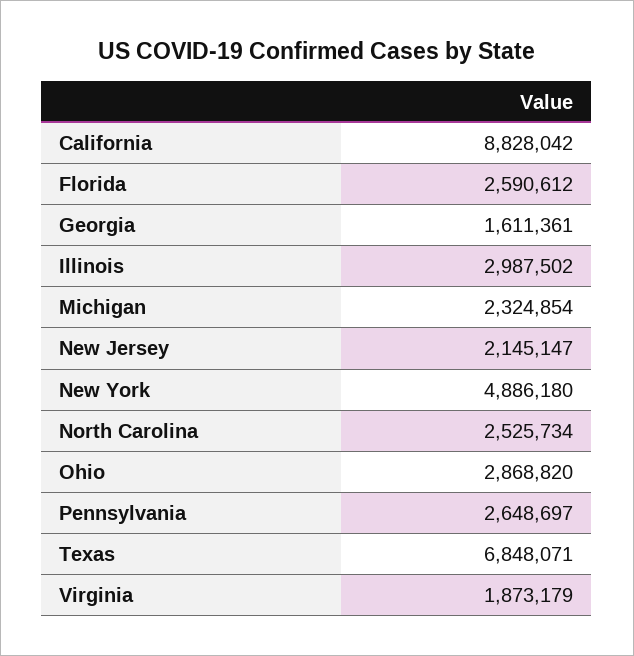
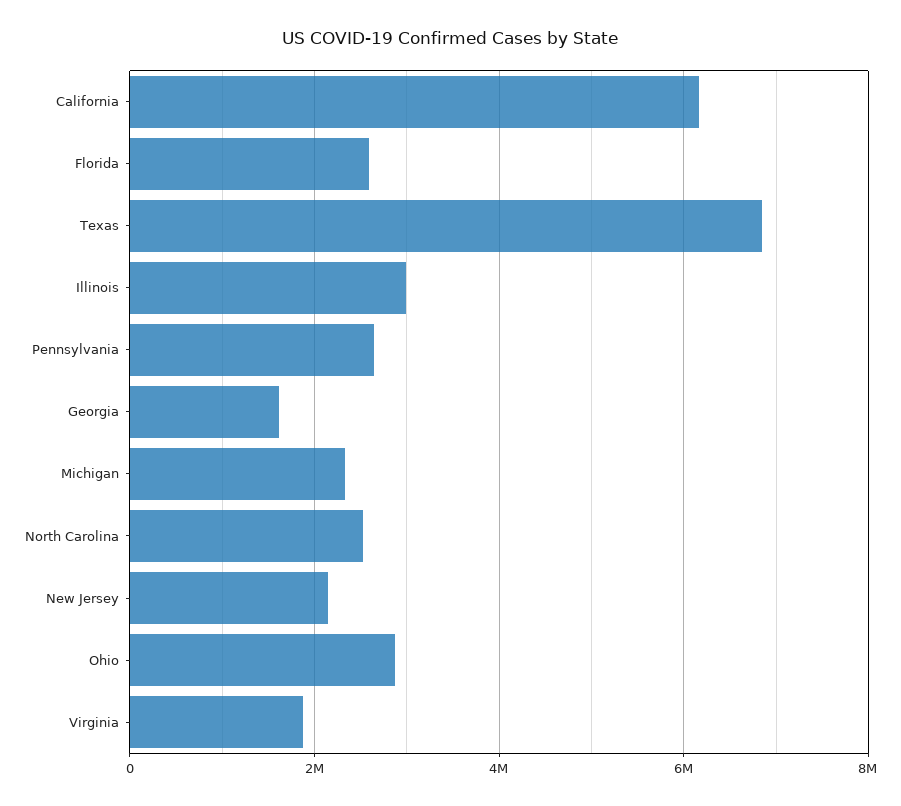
  {
-   "California": 8828042,
+   "California": 6200000,
    "Florida": 2590612,
    "Georgia": 1611361,
    "Illinois": 2987502,
    "Michigan": 2324854,
    "New Jersey": 2145147,
-   "New York": 4886180,
    "North Carolina": 2525734,
    "Ohio": 2868820,
    "Pennsylvania": 2648697,
    "Texas": 6848071,
    "Virginia": 1873179
  }

